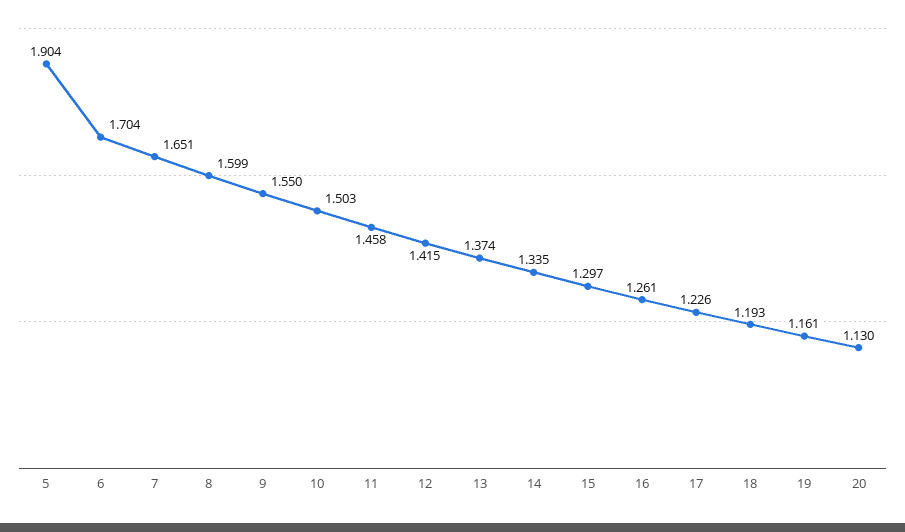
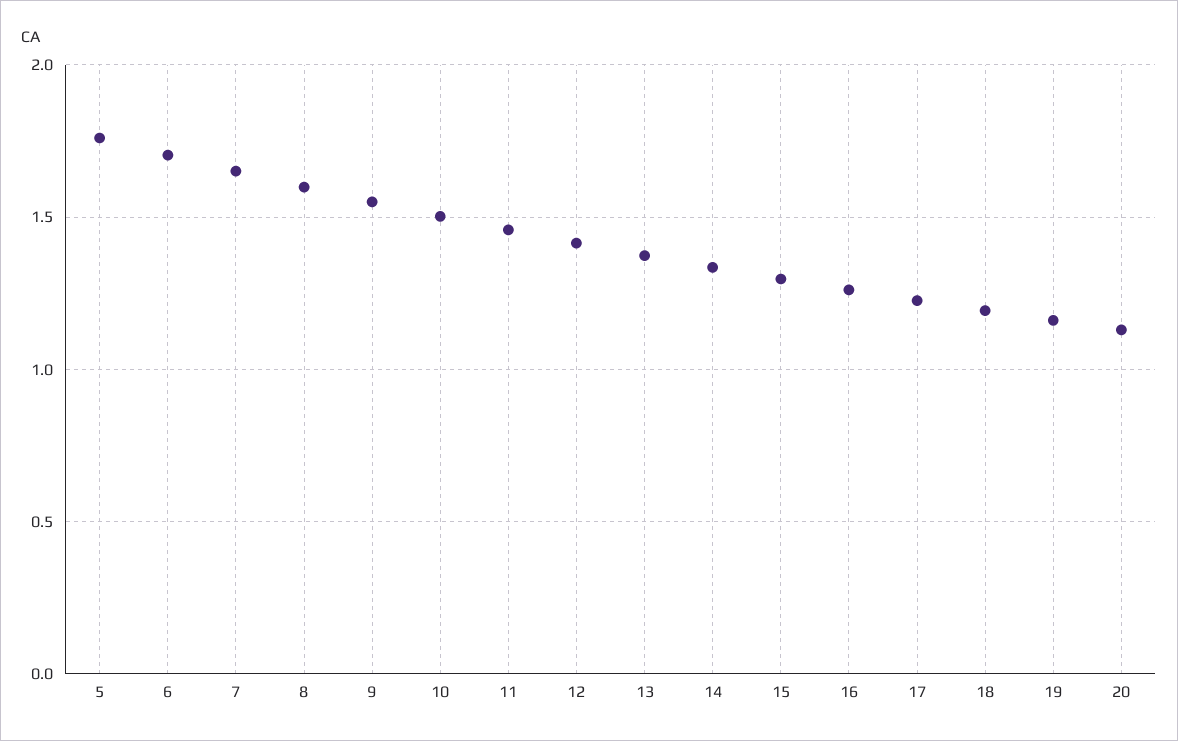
  {
-   "5": 1.904,
+   "5": 1.75,
    "6": 1.704,
    "7": 1.651,
    "8": 1.599,
    "9": 1.55,
    "10": 1.503,
    "11": 1.458,
    "12": 1.415,
    "13": 1.374,
    "14": 1.335,
    "15": 1.297,
    "16": 1.261,
    "17": 1.226,
    "18": 1.193,
    "19": 1.161,
    "20": 1.13
  }

